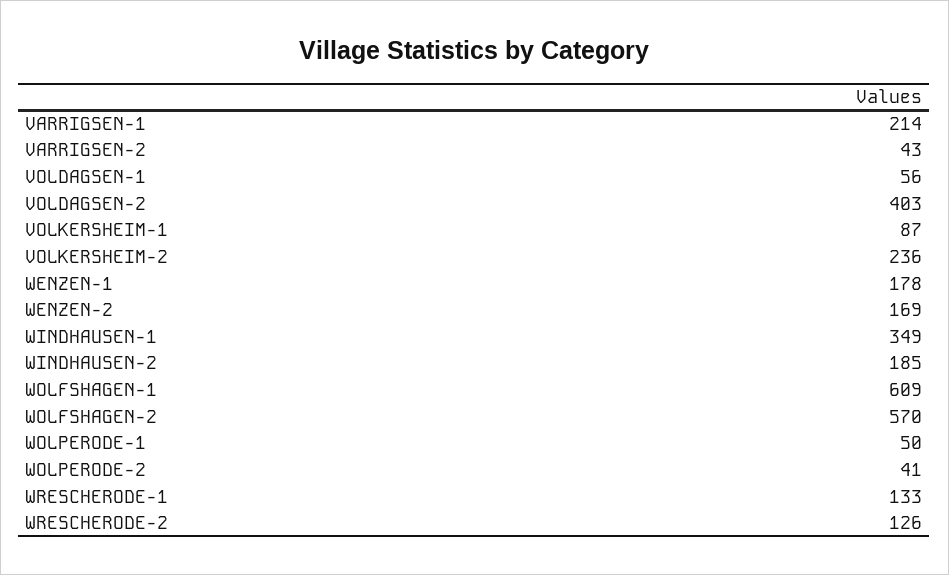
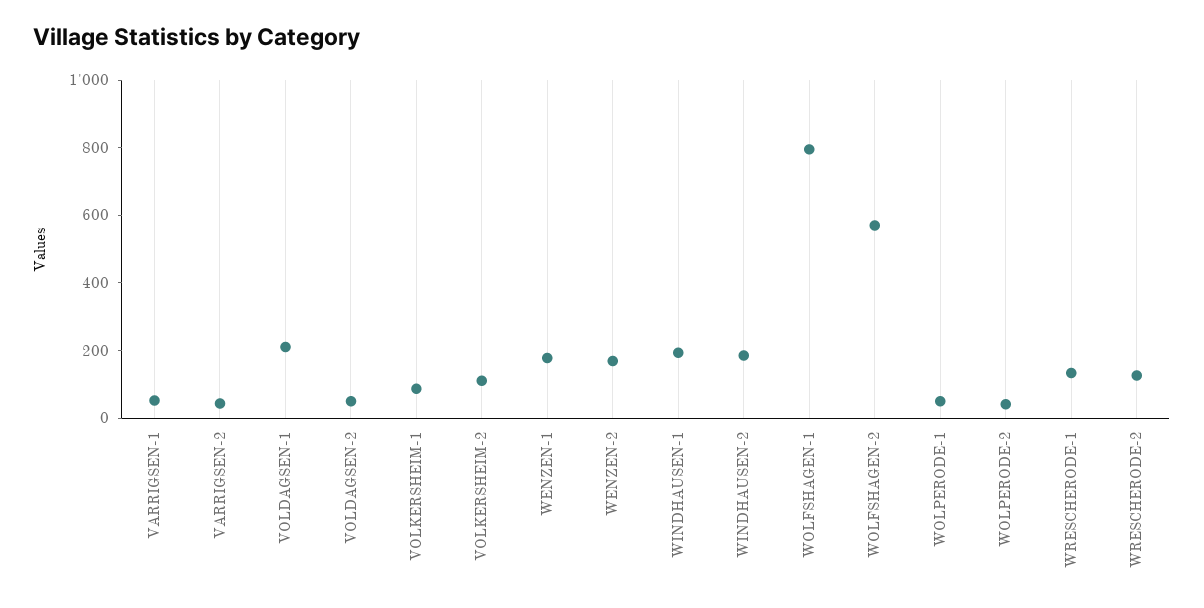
  {
-   "VARRIGSEN-1": 214,
+   "VARRIGSEN-1": 50,
    "VARRIGSEN-2": 43,
-   "VOLDAGSEN-1": 56,
+   "VOLDAGSEN-1": 200,
-   "VOLDAGSEN-2": 403,
+   "VOLDAGSEN-2": 50,
    "VOLKERSHEIM-1": 87,
-   "VOLKERSHEIM-2": 236,
+   "VOLKERSHEIM-2": 100,
    "WENZEN-1": 178,
    "WENZEN-2": 169,
-   "WINDHAUSEN-1": 349,
+   "WINDHAUSEN-1": 200,
    "WINDHAUSEN-2": 185,
-   "WOLFSHAGEN-1": 609,
+   "WOLFSHAGEN-1": 800,
    "WOLFSHAGEN-2": 570,
    "WOLPERODE-1": 50,
    "WOLPERODE-2": 41,
    "WRESCHERODE-1": 133,
    "WRESCHERODE-2": 126
  }

